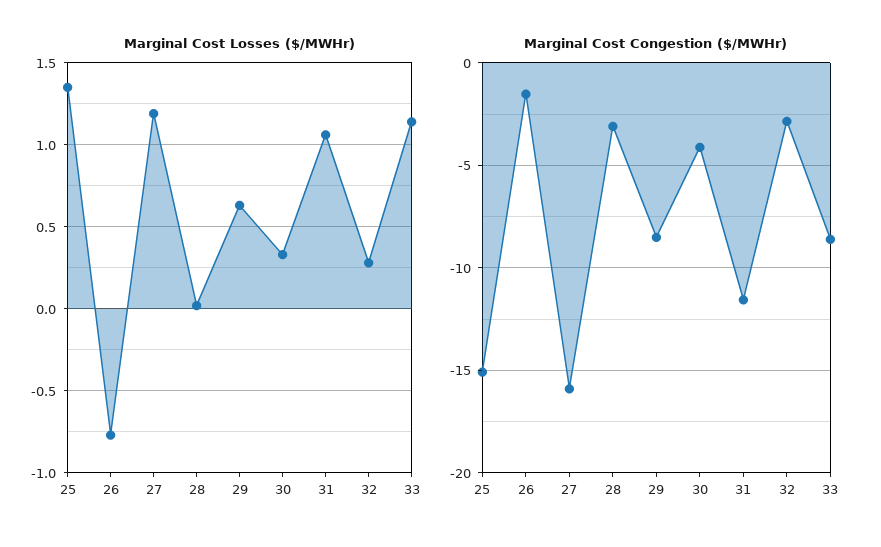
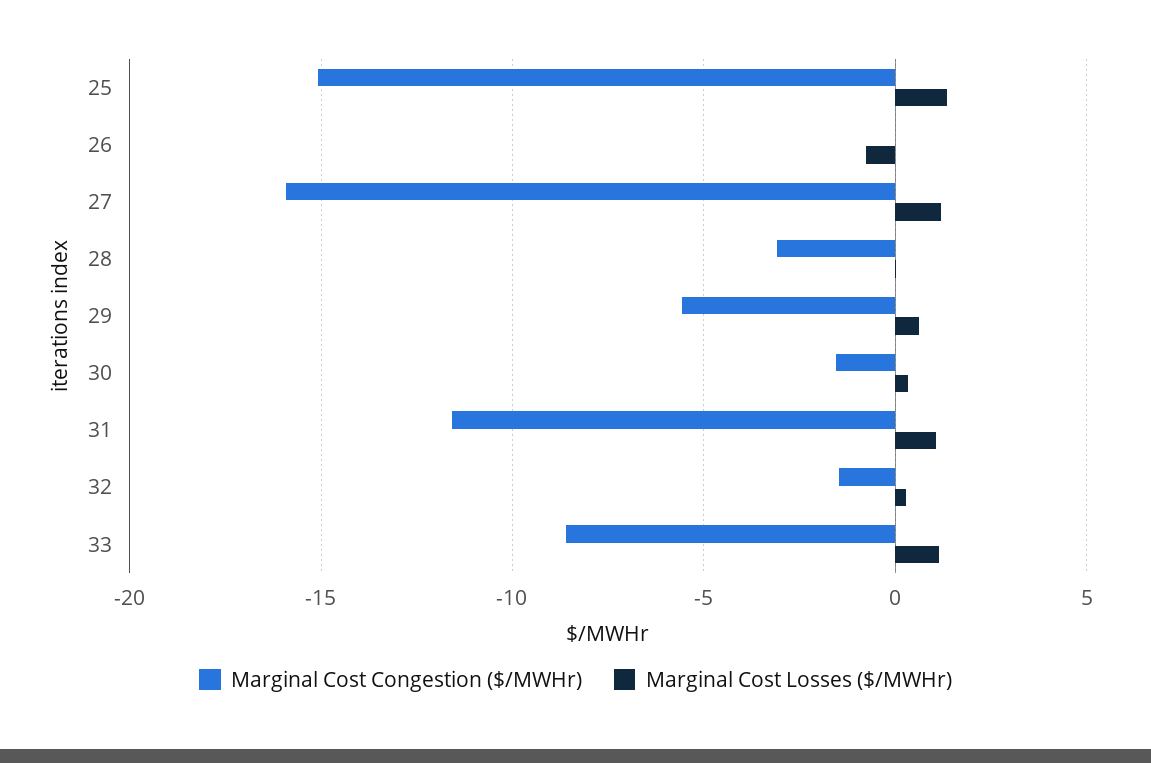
  {
    "Marginal Cost Losses ($/MWHr)": {
      "25": 1.35,
      "26": -0.75,
      "27": 1.2,
      "28": 0,
      "29": 0.65,
      "30": 0.35,
      "31": 1.05,
      "32": 0.3,
      "33": 1.15
    },
    "Marginal Cost Congestion ($/MWHr)": {
      "25": -15,
-     "26": -1.5,
+     "26": 0,
      "27": -16,
      "28": -3,
-     "29": -8.5,
+     "29": -5.5,
-     "30": -4,
+     "30": -1.5,
      "31": -11.5,
-     "32": -3,
+     "32": -1.5,
      "33": -8.5
    }
  }

